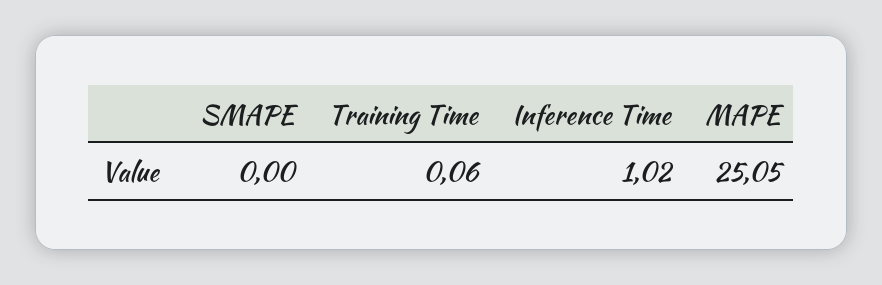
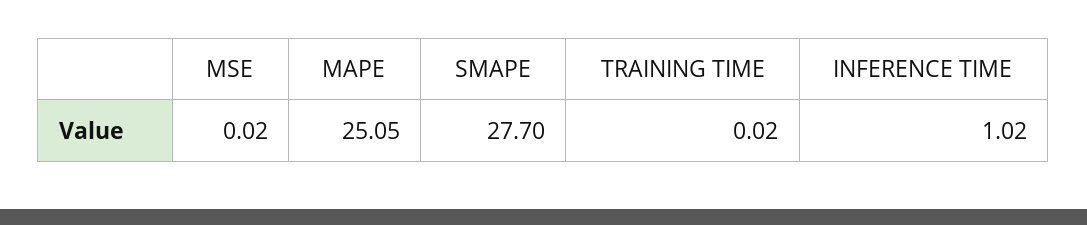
  {
-   "SMAPE": 0,
+   "SMAPE": 27.7,
-   "Training Time": 0.06,
+   "Training Time": 0.02,
    "Inference Time": 1.02,
-   "MAPE": 25.05
+   "MAPE": 25.05,
+   "MSE": 0.02
  }

